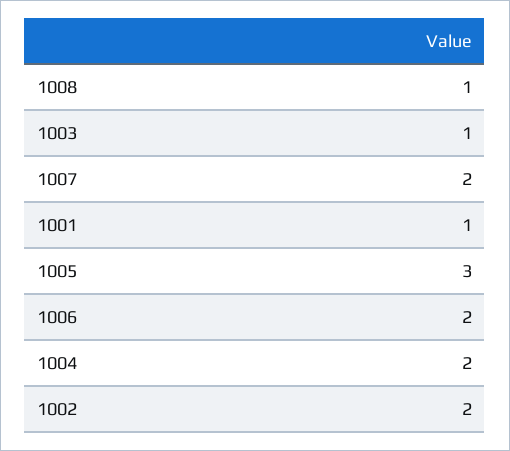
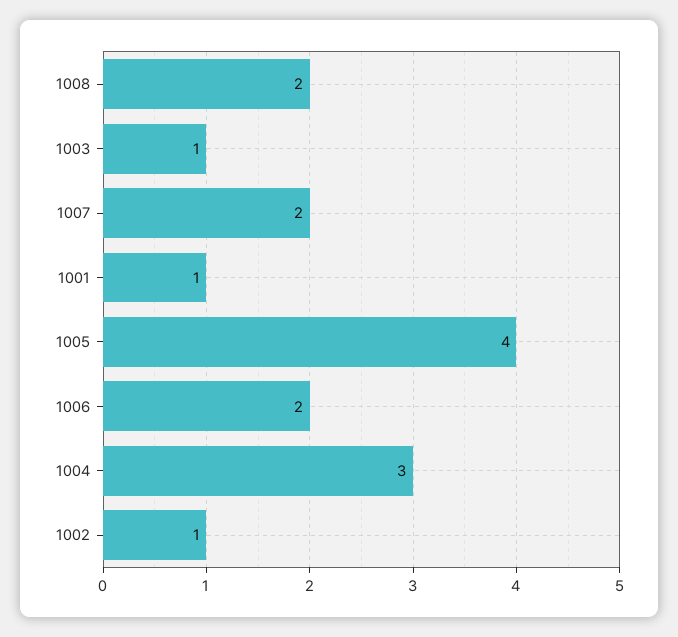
  {
-   "1008": 1,
+   "1008": 2,
    "1003": 1,
    "1007": 2,
    "1001": 1,
-   "1005": 3,
+   "1005": 4,
    "1006": 2,
-   "1004": 2,
+   "1004": 3,
-   "1002": 2
+   "1002": 1
  }

